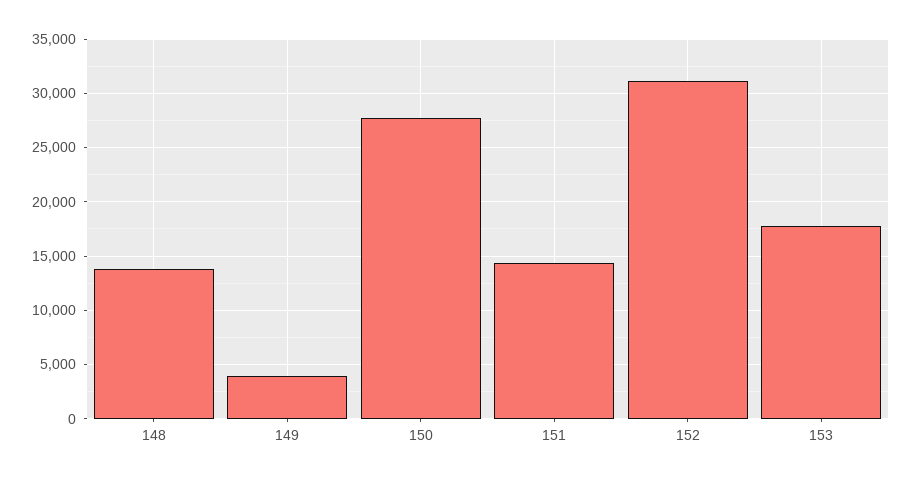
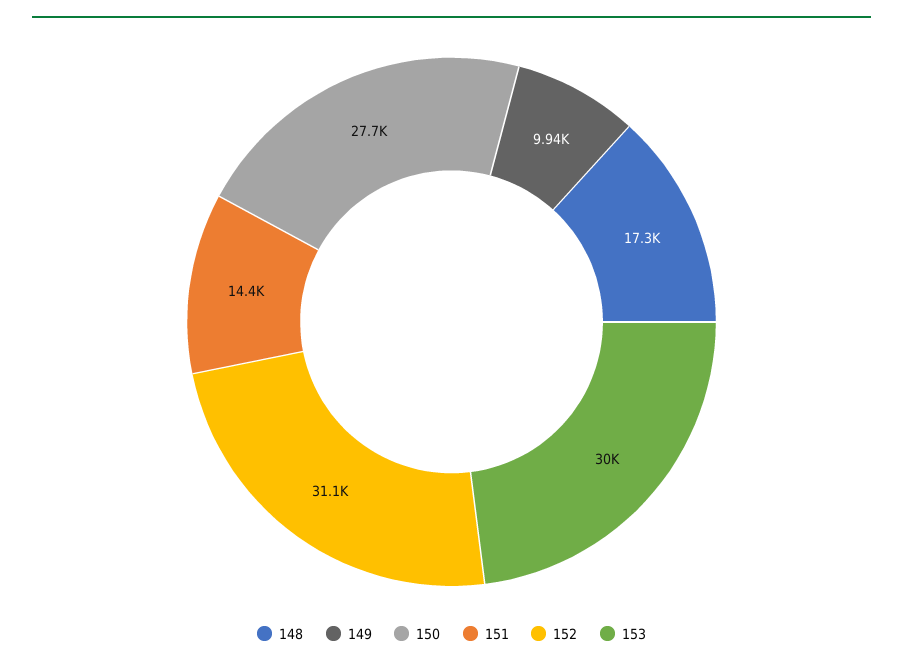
  {
-   "148": 14000,
+   "148": 17300,
-   "149": 4000,
+   "149": 9940,
    "150": 27700,
    "151": 14400,
    "152": 31100,
-   "153": 18000
+   "153": 30000
  }

